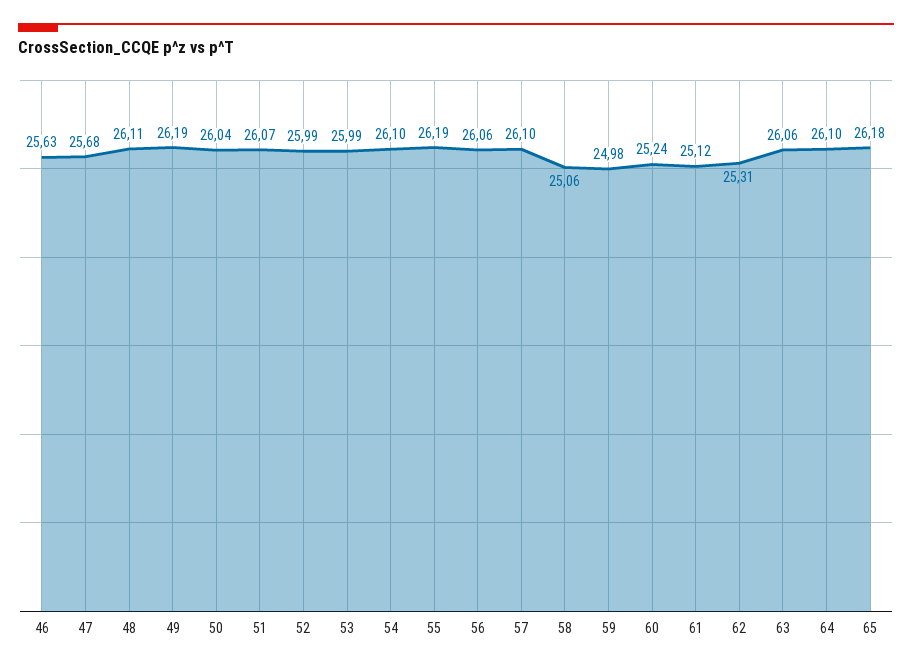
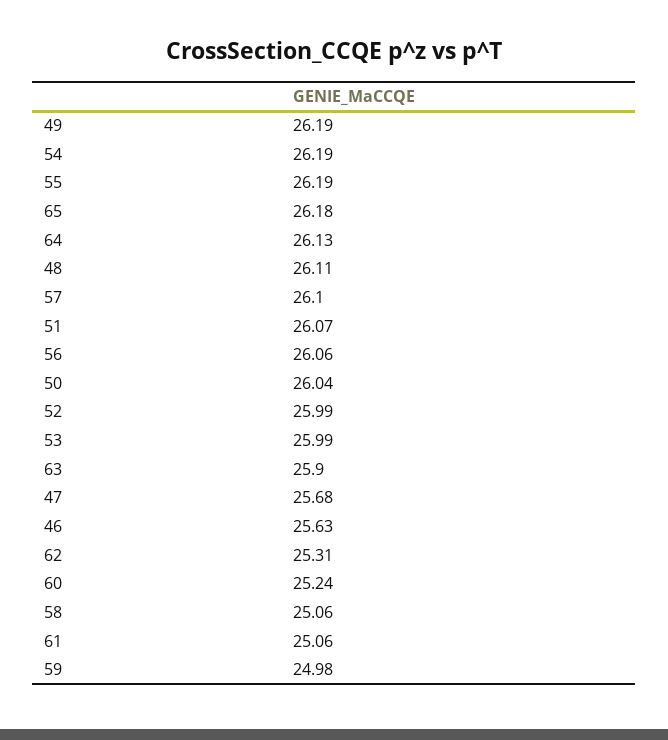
  {
    "46": 25.63,
    "47": 25.68,
    "48": 26.11,
    "49": 26.19,
    "50": 26.04,
    "51": 26.07,
    "52": 25.99,
    "53": 25.99,
-   "54": 26.1,
+   "54": 26.19,
    "55": 26.19,
    "56": 26.06,
    "57": 26.1,
    "58": 25.06,
    "59": 24.98,
    "60": 25.24,
-   "61": 25.12,
+   "61": 25.06,
    "62": 25.31,
-   "63": 26.06,
+   "63": 25.9,
-   "64": 26.1,
+   "64": 26.13,
    "65": 26.18
  }

